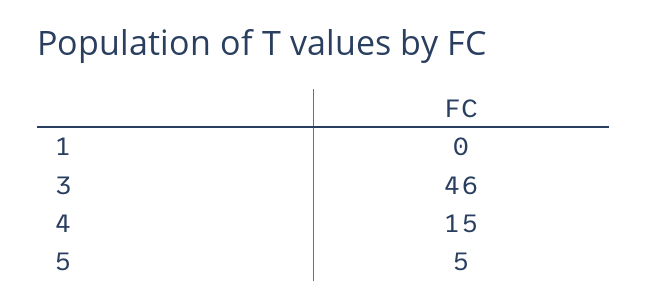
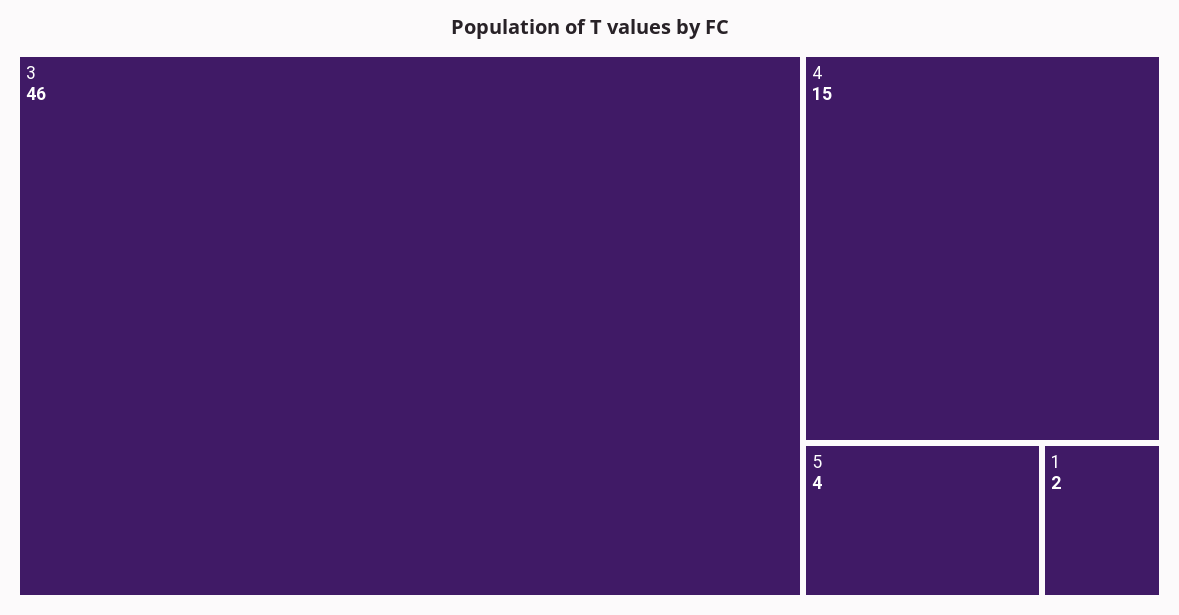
  {
-   "1": 0,
+   "1": 2,
    "3": 46,
    "4": 15,
-   "5": 5
+   "5": 4
  }

